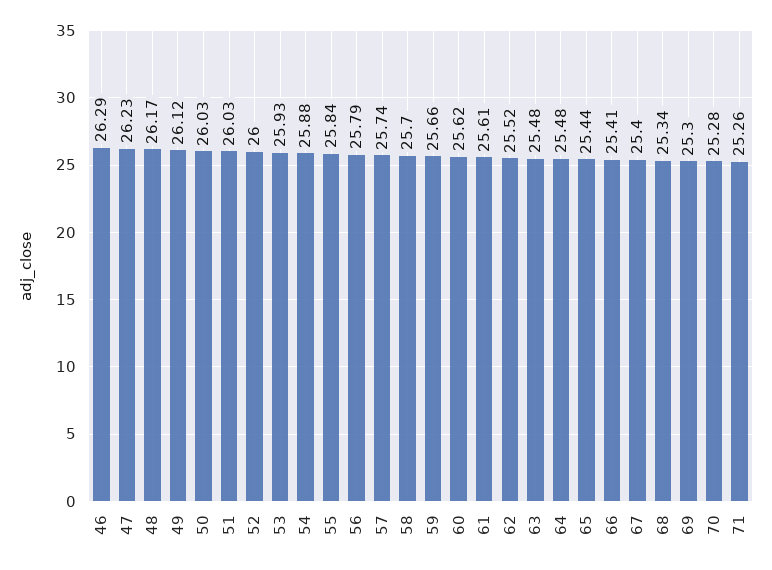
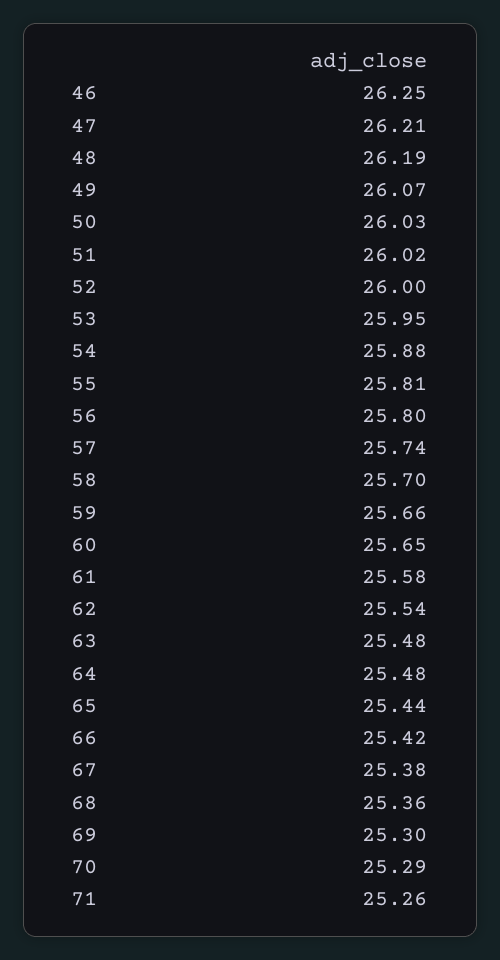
  {
-   "46": 26.29,
+   "46": 26.25,
-   "47": 26.23,
+   "47": 26.21,
-   "48": 26.17,
+   "48": 26.19,
-   "49": 26.12,
+   "49": 26.07,
    "50": 26.03,
-   "51": 26.03,
+   "51": 26.02,
    "52": 26,
-   "53": 25.93,
+   "53": 25.95,
    "54": 25.88,
-   "55": 25.84,
+   "55": 25.81,
-   "56": 25.79,
+   "56": 25.8,
    "57": 25.74,
    "58": 25.7,
    "59": 25.66,
-   "60": 25.62,
+   "60": 25.65,
-   "61": 25.61,
+   "61": 25.58,
-   "62": 25.52,
+   "62": 25.54,
    "63": 25.48,
    "64": 25.48,
    "65": 25.44,
-   "66": 25.41,
+   "66": 25.42,
-   "67": 25.4,
+   "67": 25.38,
-   "68": 25.34,
+   "68": 25.36,
    "69": 25.3,
-   "70": 25.28,
+   "70": 25.29,
    "71": 25.26
  }

